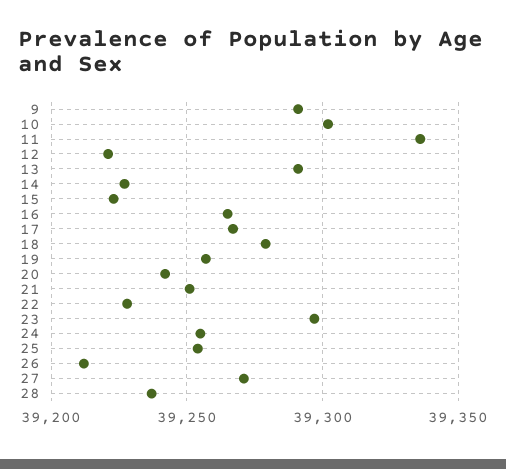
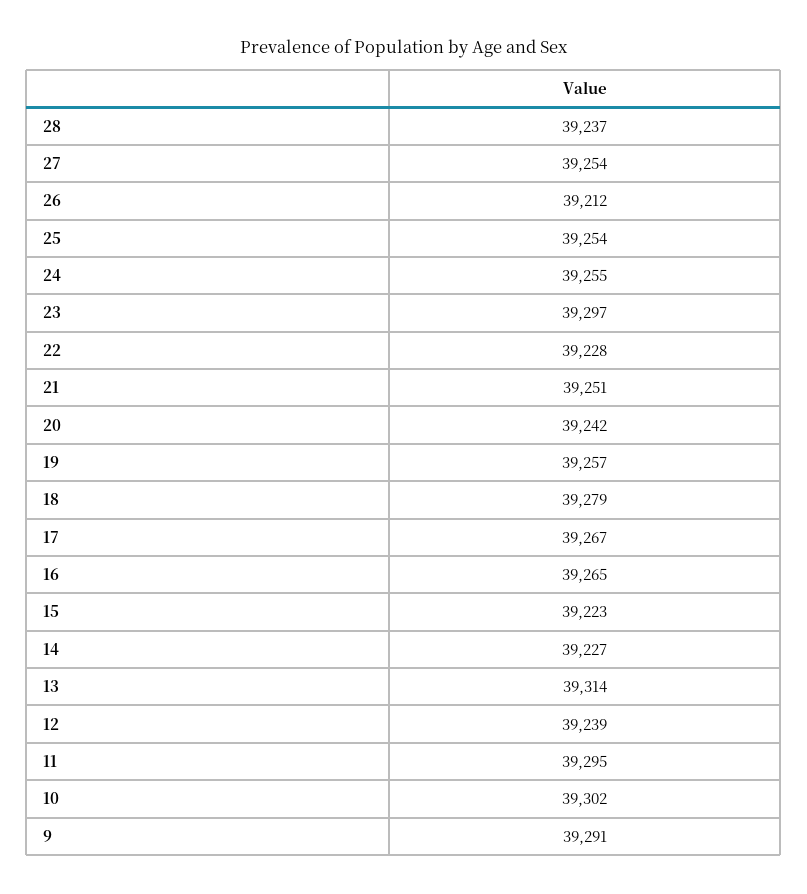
  {
    "9": 39291,
    "10": 39302,
-   "11": 39335,
+   "11": 39295,
-   "12": 39220,
+   "12": 39239,
-   "13": 39290,
+   "13": 39314,
    "14": 39227,
    "15": 39223,
    "16": 39265,
    "17": 39267,
    "18": 39279,
    "19": 39257,
    "20": 39242,
    "21": 39251,
    "22": 39228,
    "23": 39297,
    "24": 39255,
    "25": 39254,
    "26": 39212,
-   "27": 39270,
+   "27": 39254,
    "28": 39237
  }

